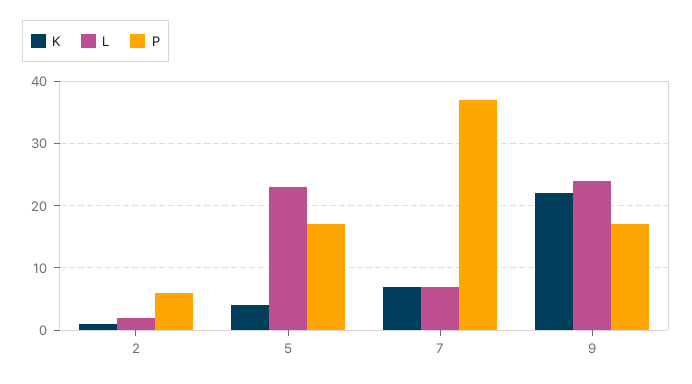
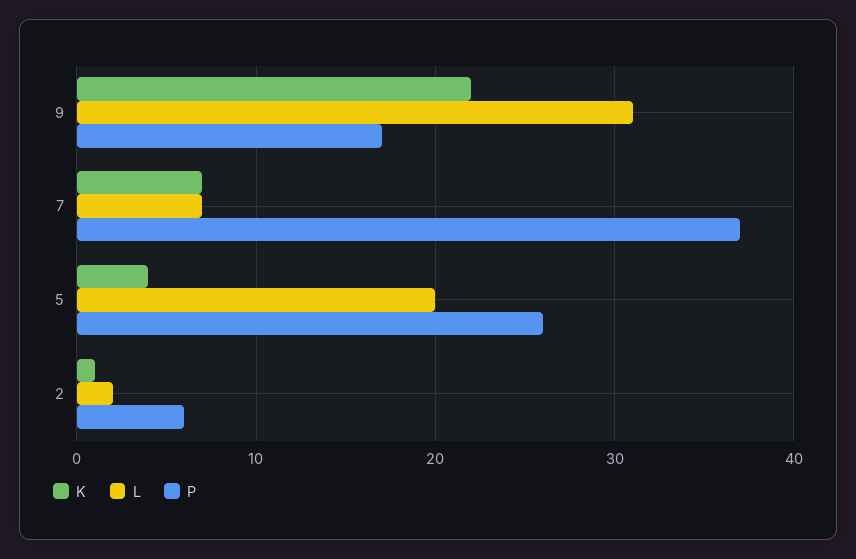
  {
    "K": {
      "2": 1,
      "5": 4,
      "7": 7,
      "9": 22
    },
    "L": {
      "2": 2,
-     "5": 23,
+     "5": 20,
      "7": 7,
-     "9": 24
+     "9": 31
    },
    "P": {
      "2": 6,
-     "5": 17,
+     "5": 26,
      "7": 37,
      "9": 17
    }
  }

